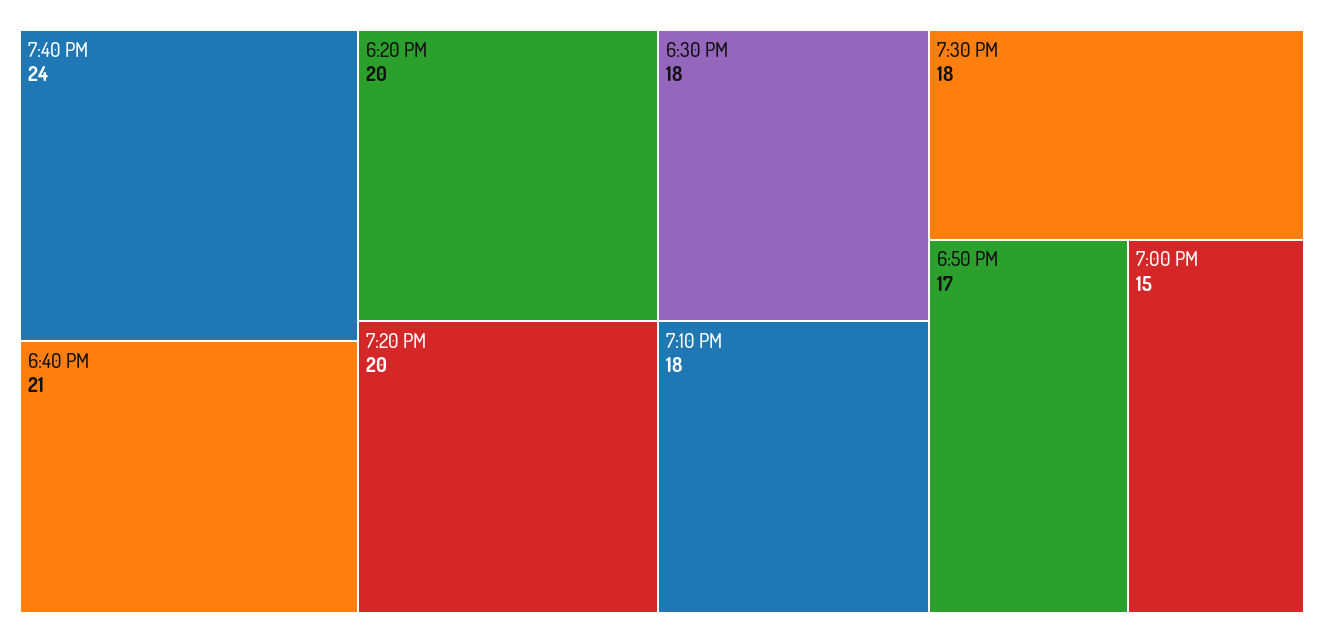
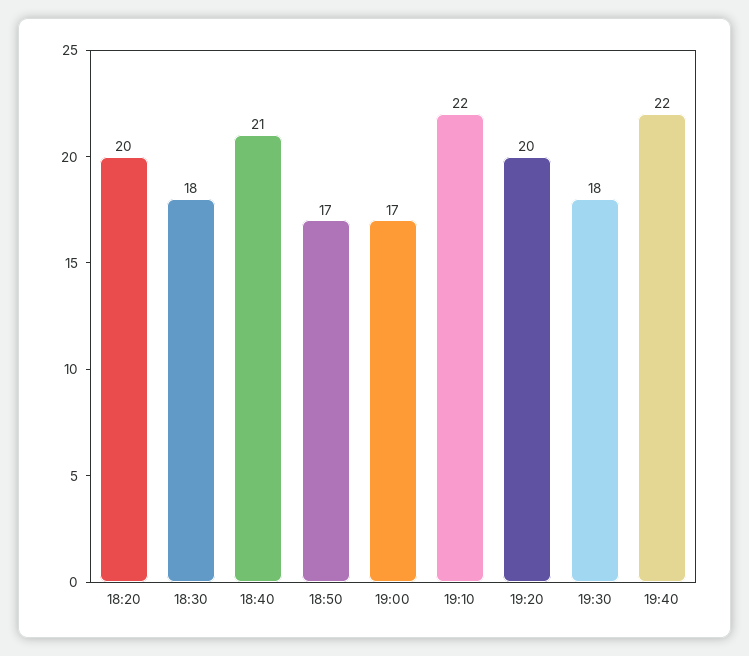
  {
-   "7:40 PM": 24,
+   "7:40 PM": 22,
    "6:40 PM": 21,
    "6:20 PM": 20,
    "7:20 PM": 20,
    "6:30 PM": 18,
-   "7:10 PM": 18,
+   "7:10 PM": 22,
    "7:30 PM": 18,
    "6:50 PM": 17,
-   "7:00 PM": 15
+   "7:00 PM": 17
  }

